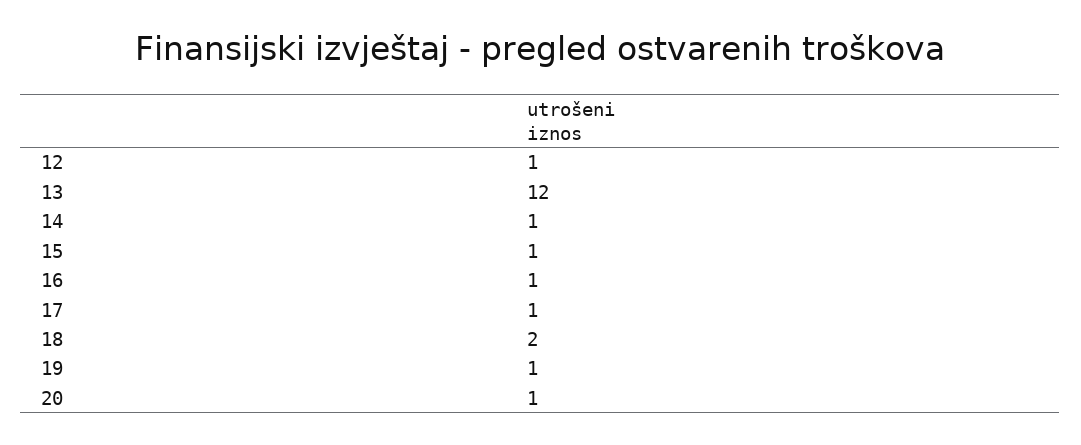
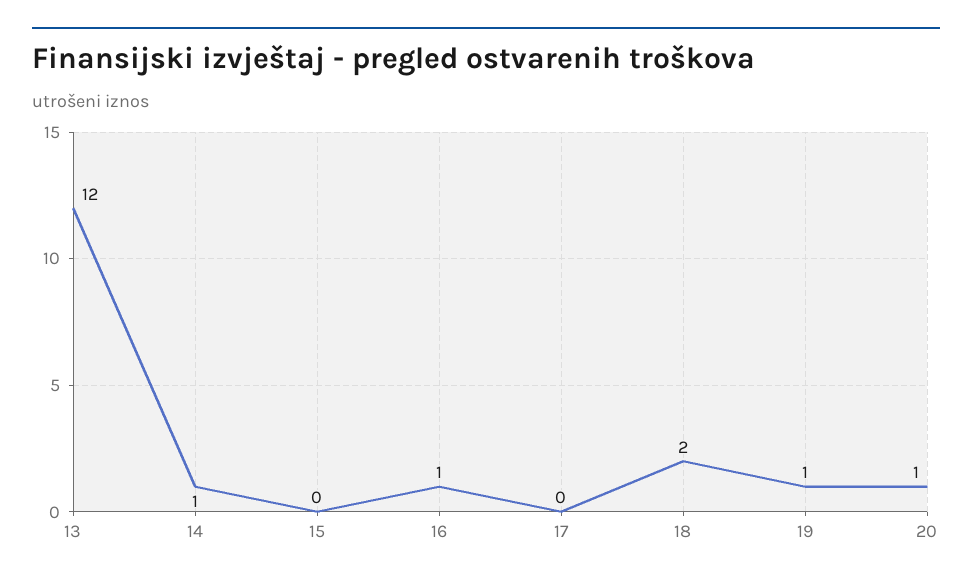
  {
-   "12": 1,
    "13": 12,
    "14": 1,
-   "15": 1,
+   "15": 0,
    "16": 1,
-   "17": 1,
+   "17": 0,
    "18": 2,
    "19": 1,
    "20": 1
  }

